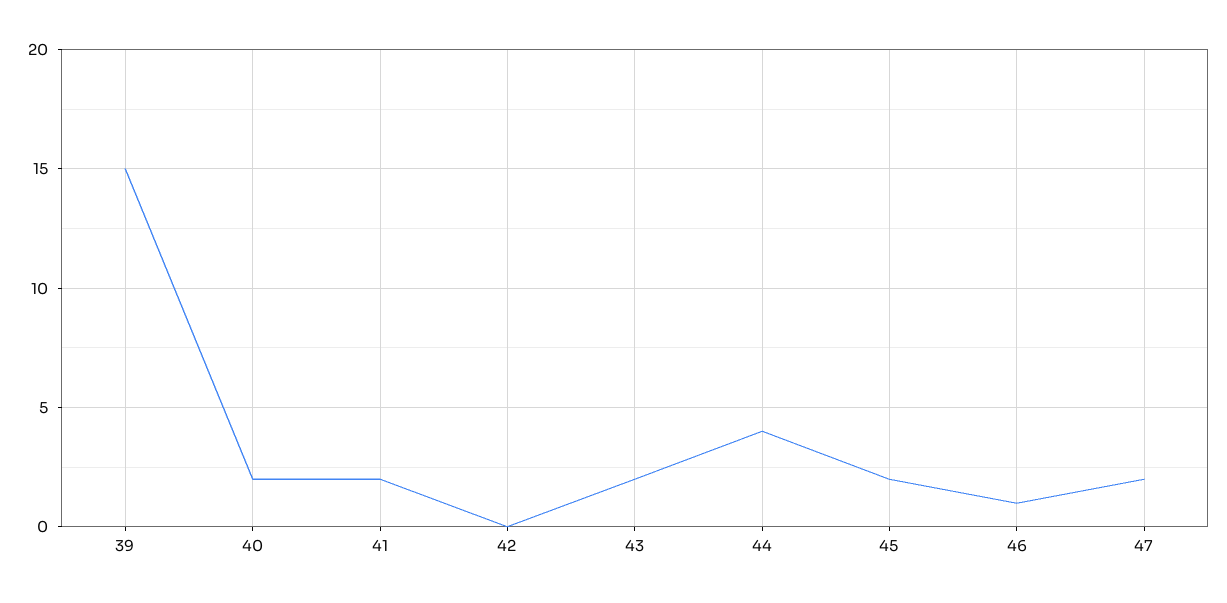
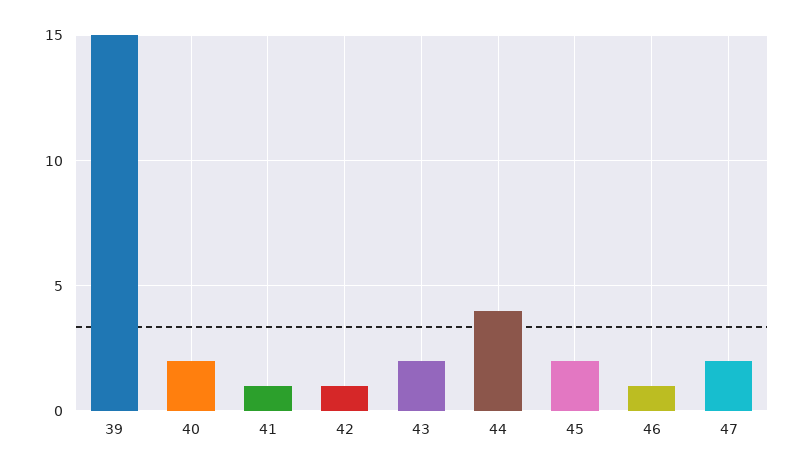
  {
    "39": 15,
    "40": 2,
-   "41": 2,
+   "41": 1,
-   "42": 0,
+   "42": 1,
    "43": 2,
    "44": 4,
    "45": 2,
    "46": 1,
    "47": 2
  }

